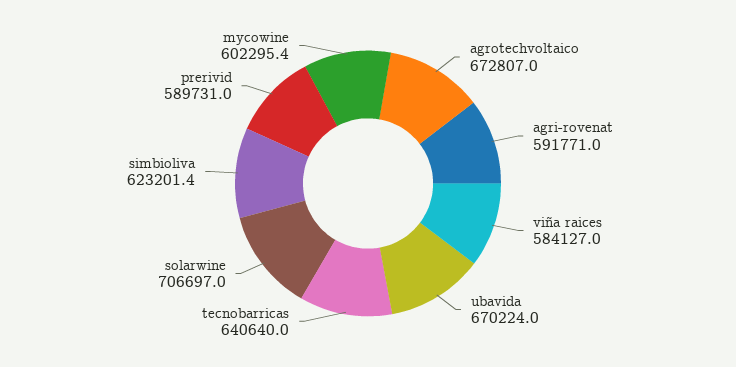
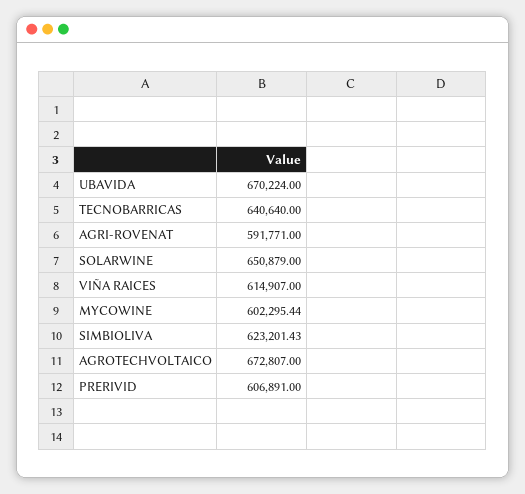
  {
    "agrotechvoltaico": 672807,
    "agri-rovenat": 591771,
-   "viña raices": 584127,
+   "viña raices": 614907,
    "ubavida": 670224,
    "tecnobarricas": 640640,
-   "solarwine": 706697,
+   "solarwine": 650879,
    "simbioliva": 623201.43,
-   "prerivid": 589731,
+   "prerivid": 606891,
    "mycowine": 602295.44
  }

